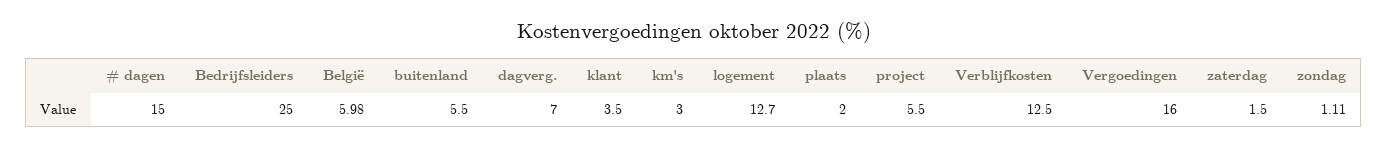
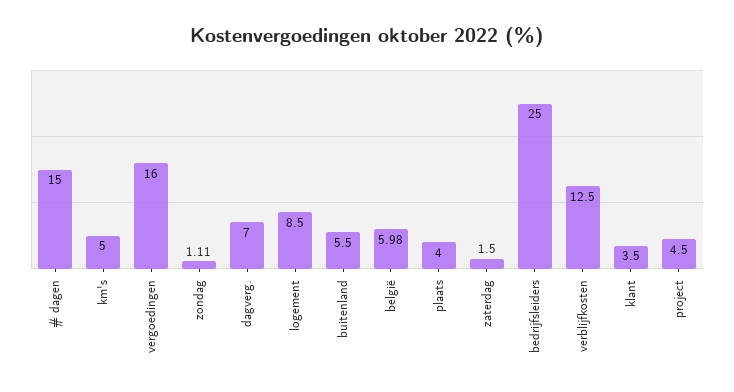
  {
    "# dagen": 15,
    "Bedrijfsleiders": 25,
    "België": 5.98,
    "buitenland": 5.5,
    "dagverg.": 7,
    "klant": 3.5,
-   "km's": 3,
+   "km's": 5,
-   "logement": 12.7,
+   "logement": 8.5,
-   "plaats": 2,
+   "plaats": 4,
-   "project": 5.5,
+   "project": 4.5,
    "Verblijfkosten": 12.5,
    "Vergoedingen": 16,
    "zaterdag": 1.5,
    "zondag": 1.11
  }

